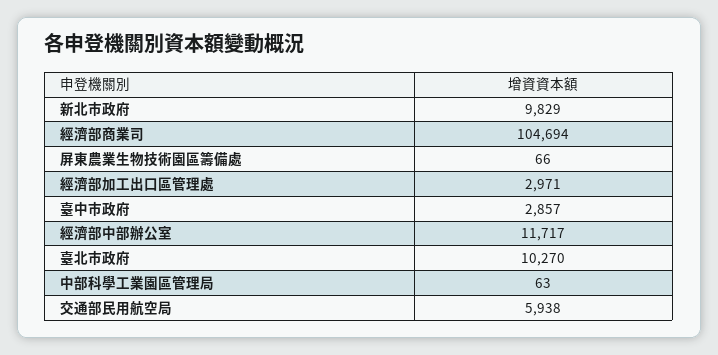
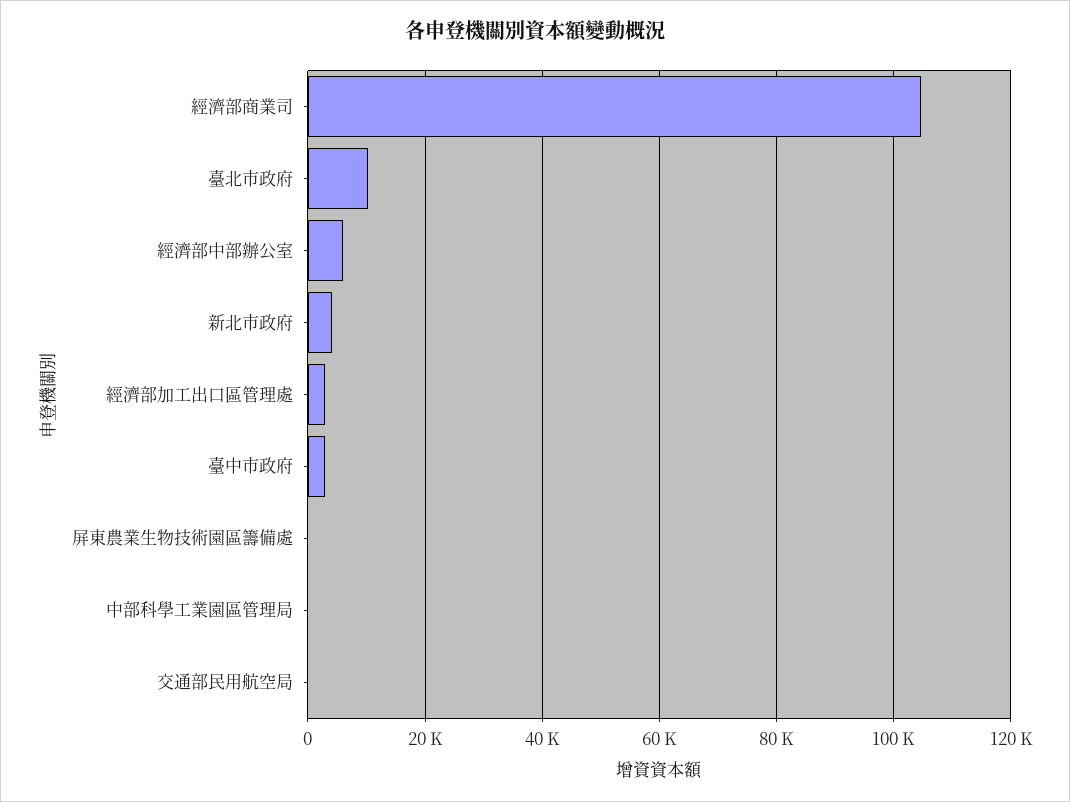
  {
-   "新北市政府": 9829,
+   "新北市政府": 4000,
    "經濟部商業司": 104694,
    "屏東農業生物技術園區籌備處": 66,
    "經濟部加工出口區管理處": 2971,
    "臺中市政府": 2857,
-   "經濟部中部辦公室": 11717,
+   "經濟部中部辦公室": 6000,
    "臺北市政府": 10270,
    "中部科學工業園區管理局": 63,
-   "交通部民用航空局": 5938
+   "交通部民用航空局": 0
  }

